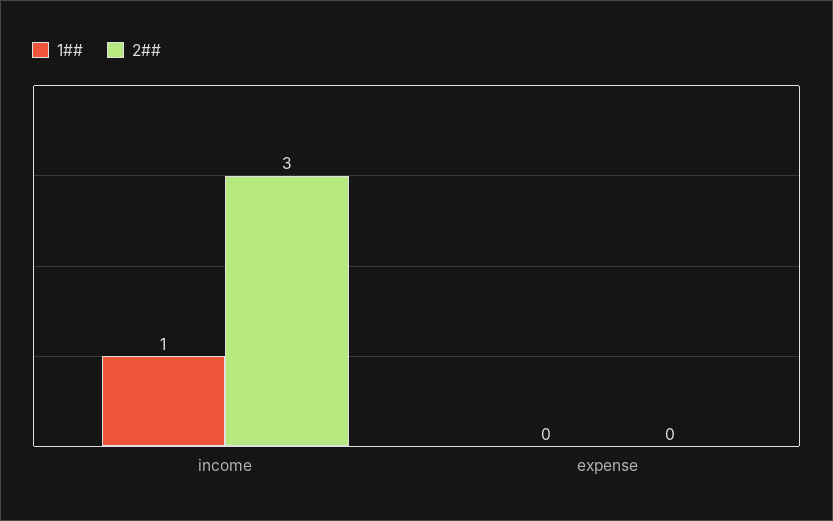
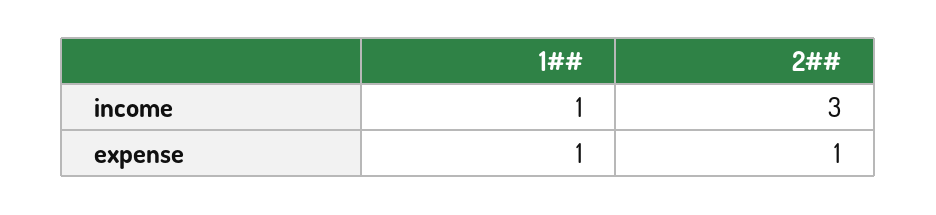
  {
    "1##": {
      "income": 1,
-     "expense": 0
+     "expense": 1
    },
    "2##": {
      "income": 3,
-     "expense": 0
+     "expense": 1
    }
  }

